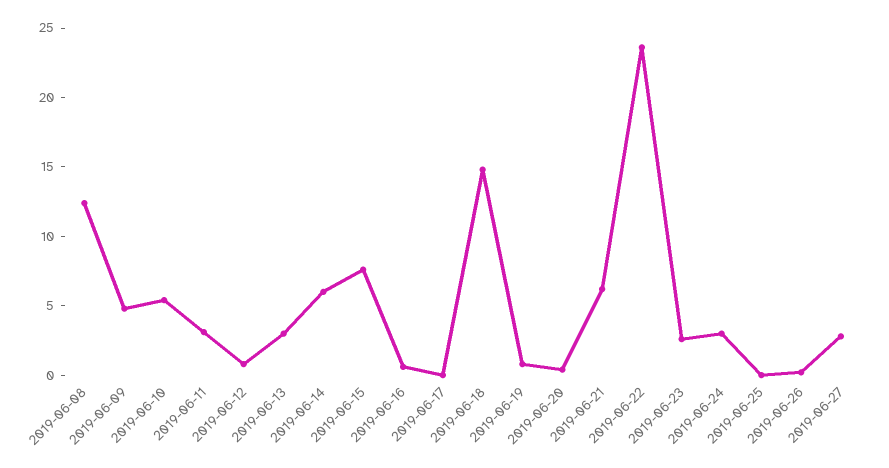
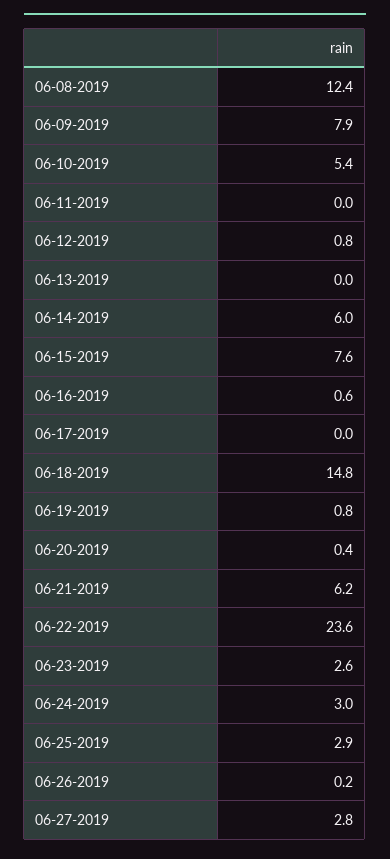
  {
    "2019-06-08": 12.4,
-   "2019-06-09": 5,
+   "2019-06-09": 7.9,
    "2019-06-10": 5.4,
-   "2019-06-11": 3,
+   "2019-06-11": 0,
    "2019-06-12": 0.8,
-   "2019-06-13": 3,
+   "2019-06-13": 0,
    "2019-06-14": 6,
    "2019-06-15": 7.6,
    "2019-06-16": 0.6,
    "2019-06-17": 0,
    "2019-06-18": 14.8,
    "2019-06-19": 0.8,
    "2019-06-20": 0.4,
    "2019-06-21": 6.2,
    "2019-06-22": 23.6,
    "2019-06-23": 2.6,
    "2019-06-24": 3,
-   "2019-06-25": 0,
+   "2019-06-25": 2.9,
    "2019-06-26": 0.2,
    "2019-06-27": 2.8
  }

